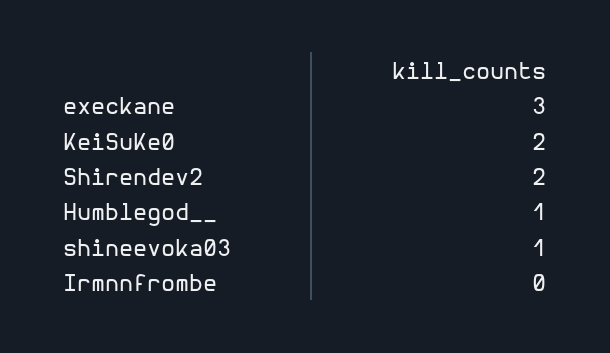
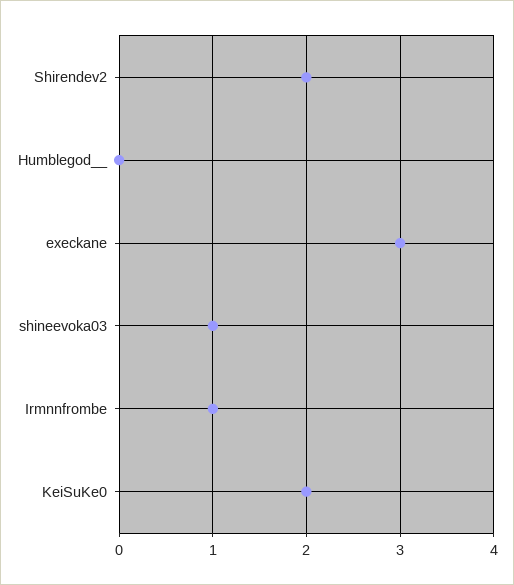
  {
    "execkane": 3,
    "KeiSuKe0": 2,
    "Shirendev2": 2,
-   "Humblegod__": 1,
+   "Humblegod__": 0,
    "shineevoka03": 1,
-   "Irmnnfrombe": 0
+   "Irmnnfrombe": 1
  }

